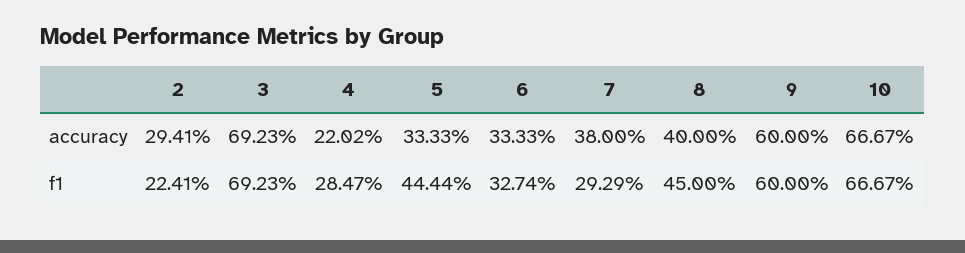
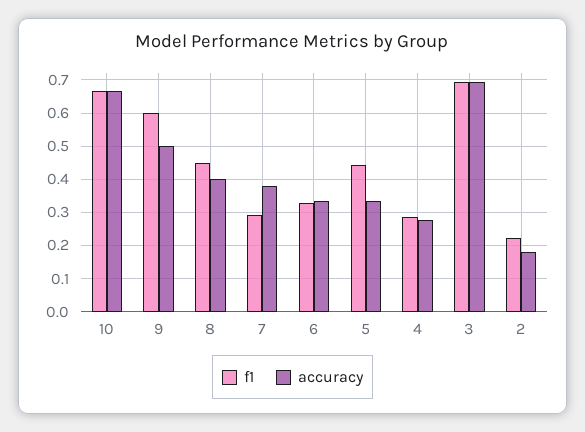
  {
    "accuracy": {
-     "2": 0.2941,
+     "2": 0.18,
      "3": 0.6923,
-     "4": 0.2202,
+     "4": 0.28,
      "5": 0.3333,
      "6": 0.3333,
      "7": 0.38,
      "8": 0.4,
-     "9": 0.6,
+     "9": 0.5,
      "10": 0.6667
    },
    "f1": {
      "2": 0.2241,
      "3": 0.6923,
      "4": 0.2847,
      "5": 0.4444,
      "6": 0.3274,
      "7": 0.2929,
      "8": 0.45,
      "9": 0.6,
      "10": 0.6667
    }
  }

